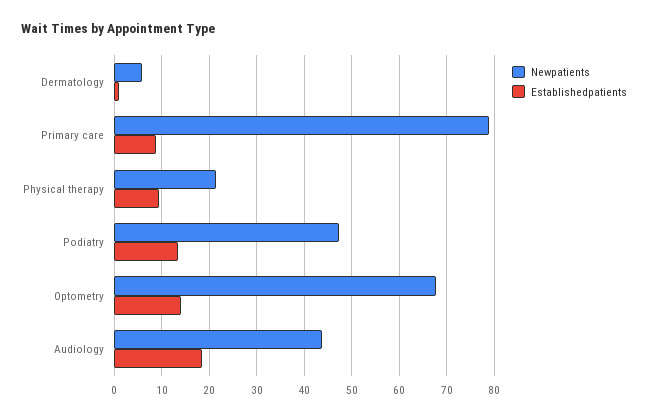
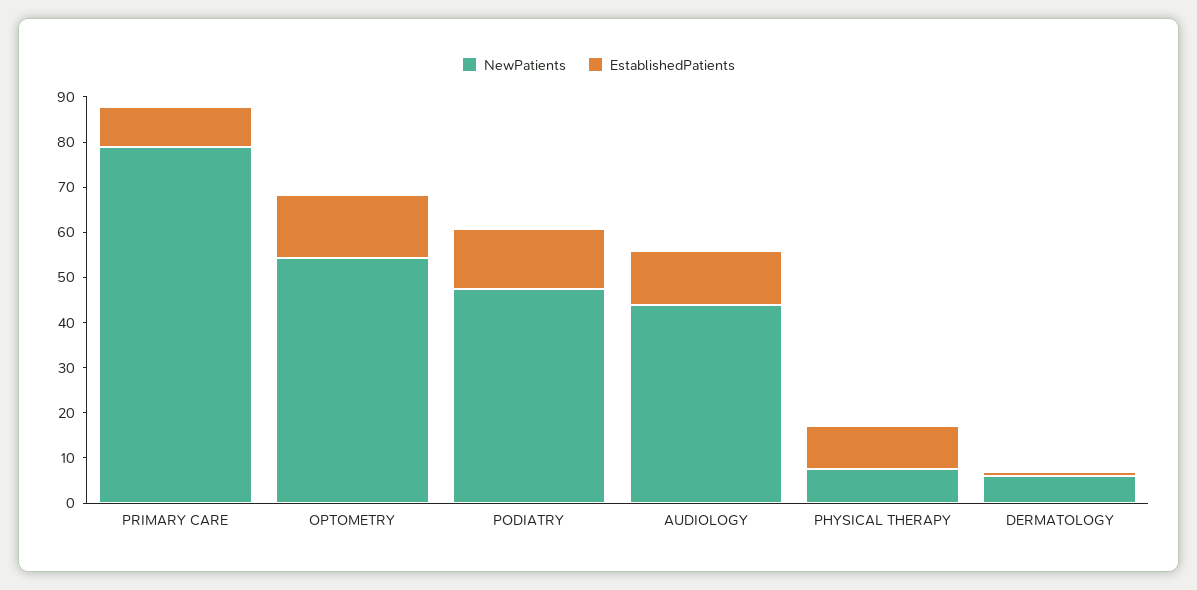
  {
    "Newpatients": {
      "Dermatology": 6,
      "Primary care": 80,
-     "Physical therapy": 22,
+     "Physical therapy": 8,
      "Podiatry": 48,
-     "Optometry": 68,
+     "Optometry": 54,
      "Audiology": 44
    },
    "Establishedpatients": {
      "Dermatology": 2,
      "Primary care": 8,
      "Physical therapy": 10,
      "Podiatry": 14,
      "Optometry": 14,
-     "Audiology": 18
+     "Audiology": 12
    }
  }

